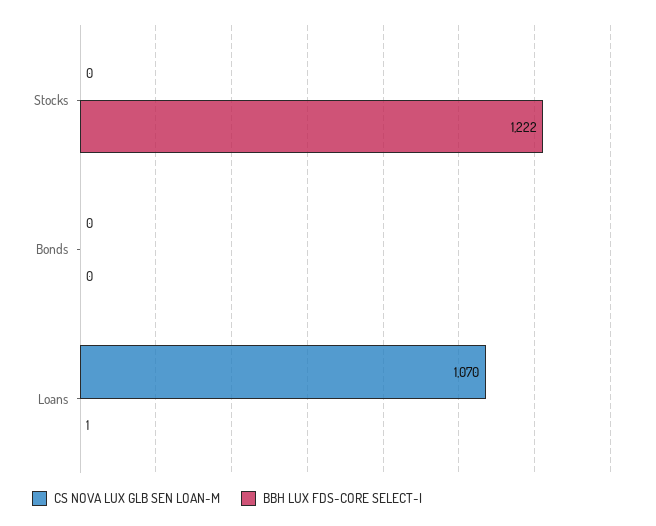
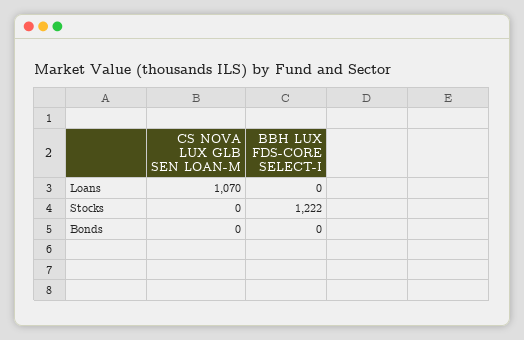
  {
    "CS NOVA LUX GLB SEN LOAN-M": {
      "Stocks": 0,
      "Bonds": 0,
      "Loans": 1070
    },
    "BBH LUX FDS-CORE SELECT-I": {
      "Stocks": 1222,
      "Bonds": 0,
-     "Loans": 1
+     "Loans": 0
    }
  }

